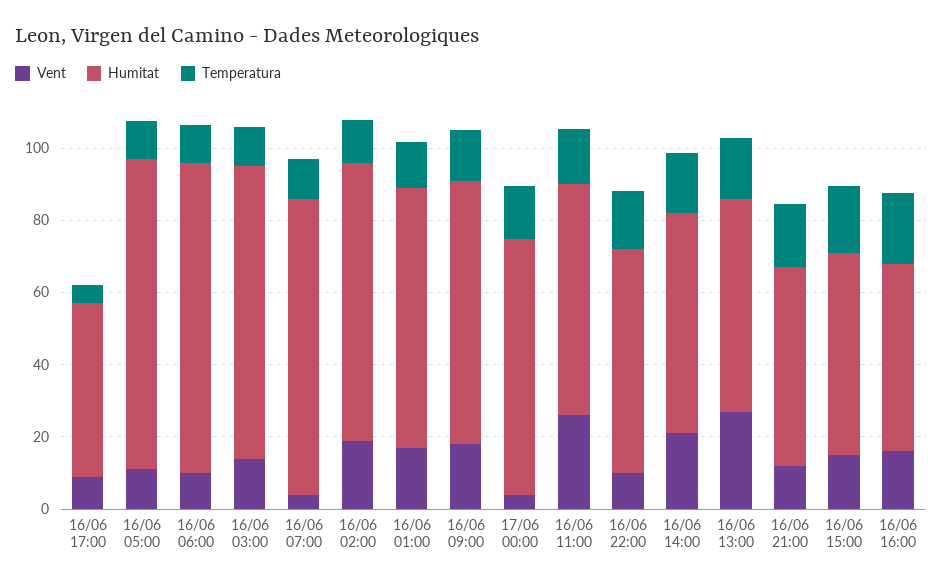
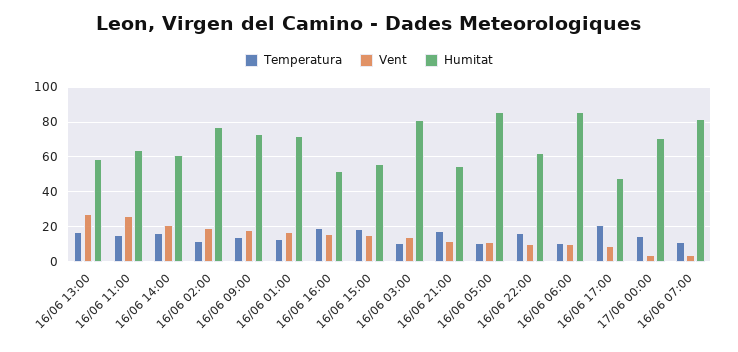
  {
    "Vent": {
      "16/06 17:00": 10,
      "16/06 05:00": 10,
      "16/06 06:00": 10,
      "16/06 03:00": 15,
      "16/06 07:00": 5,
      "16/06 02:00": 20,
      "16/06 01:00": 15,
      "16/06 09:00": 20,
      "17/06 00:00": 5,
      "16/06 11:00": 25,
      "16/06 22:00": 10,
      "16/06 14:00": 20,
      "16/06 13:00": 25,
      "16/06 21:00": 10,
      "16/06 15:00": 15,
      "16/06 16:00": 15
    },
    "Humitat": {
      "16/06 17:00": 50,
      "16/06 05:00": 85,
      "16/06 06:00": 85,
      "16/06 03:00": 80,
      "16/06 07:00": 80,
      "16/06 02:00": 75,
      "16/06 01:00": 70,
      "16/06 09:00": 75,
      "17/06 00:00": 70,
      "16/06 11:00": 65,
      "16/06 22:00": 60,
      "16/06 14:00": 60,
      "16/06 13:00": 60,
      "16/06 21:00": 55,
      "16/06 15:00": 55,
      "16/06 16:00": 50
    },
    "Temperatura": {
-     "16/06 17:00": 5,
+     "16/06 17:00": 20,
      "16/06 05:00": 10,
      "16/06 06:00": 10,
      "16/06 03:00": 10,
      "16/06 07:00": 10,
      "16/06 02:00": 10,
      "16/06 01:00": 15,
      "16/06 09:00": 15,
      "17/06 00:00": 15,
      "16/06 11:00": 15,
      "16/06 22:00": 15,
      "16/06 14:00": 15,
      "16/06 13:00": 15,
      "16/06 21:00": 20,
      "16/06 15:00": 20,
      "16/06 16:00": 20
    }
  }

